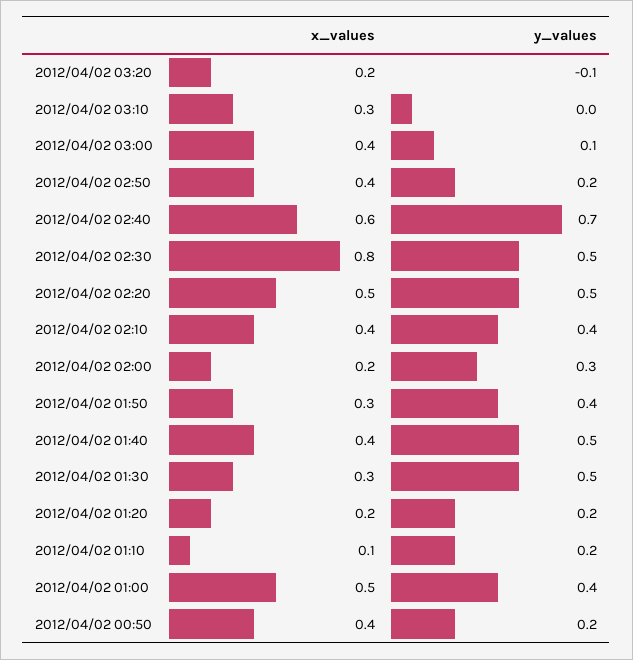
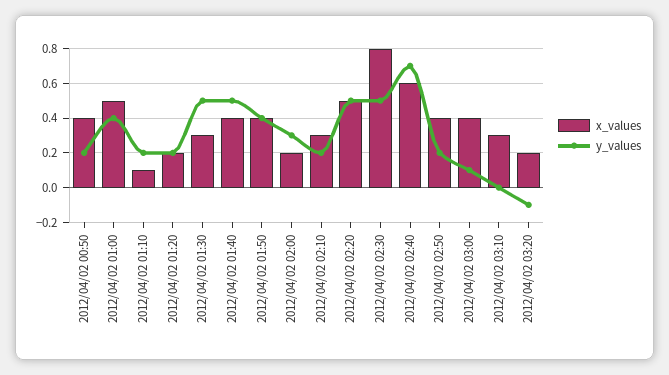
  {
    "x_values": {
      "2012/04/02 03:20": 0.2,
      "2012/04/02 03:10": 0.3,
      "2012/04/02 03:00": 0.4,
      "2012/04/02 02:50": 0.4,
      "2012/04/02 02:40": 0.6,
      "2012/04/02 02:30": 0.8,
      "2012/04/02 02:20": 0.5,
-     "2012/04/02 02:10": 0.4,
+     "2012/04/02 02:10": 0.3,
      "2012/04/02 02:00": 0.2,
-     "2012/04/02 01:50": 0.3,
+     "2012/04/02 01:50": 0.4,
      "2012/04/02 01:40": 0.4,
      "2012/04/02 01:30": 0.3,
      "2012/04/02 01:20": 0.2,
      "2012/04/02 01:10": 0.1,
      "2012/04/02 01:00": 0.5,
      "2012/04/02 00:50": 0.4
    },
    "y_values": {
      "2012/04/02 03:20": -0.1,
      "2012/04/02 03:10": 0,
      "2012/04/02 03:00": 0.1,
      "2012/04/02 02:50": 0.2,
      "2012/04/02 02:40": 0.7,
      "2012/04/02 02:30": 0.5,
      "2012/04/02 02:20": 0.5,
-     "2012/04/02 02:10": 0.4,
+     "2012/04/02 02:10": 0.2,
      "2012/04/02 02:00": 0.3,
      "2012/04/02 01:50": 0.4,
      "2012/04/02 01:40": 0.5,
      "2012/04/02 01:30": 0.5,
      "2012/04/02 01:20": 0.2,
      "2012/04/02 01:10": 0.2,
      "2012/04/02 01:00": 0.4,
      "2012/04/02 00:50": 0.2
    }
  }

